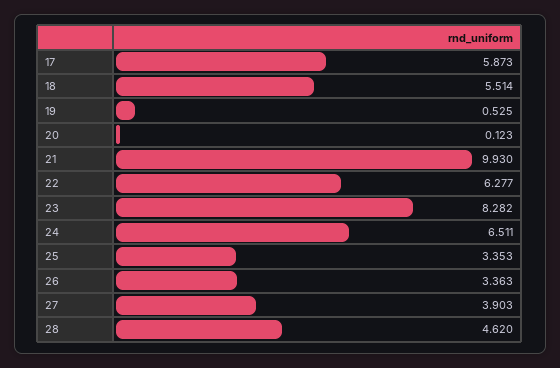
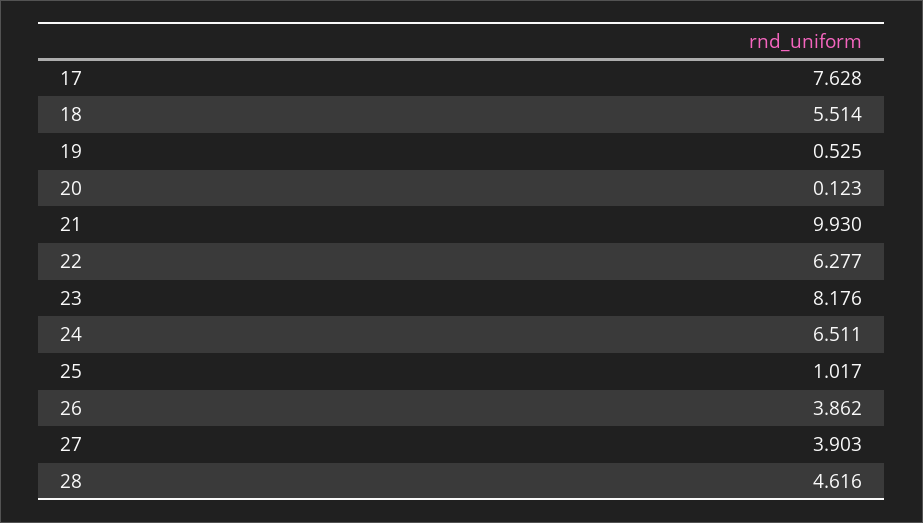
  {
-   "17": 5.873,
+   "17": 7.628,
    "18": 5.514,
    "19": 0.525,
    "20": 0.123,
    "21": 9.93,
    "22": 6.277,
-   "23": 8.282,
+   "23": 8.176,
    "24": 6.511,
-   "25": 3.353,
+   "25": 1.017,
-   "26": 3.363,
+   "26": 3.862,
    "27": 3.903,
-   "28": 4.62
+   "28": 4.616
  }

